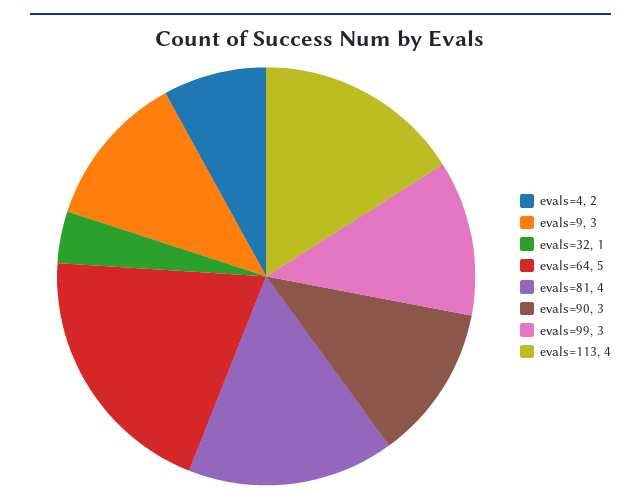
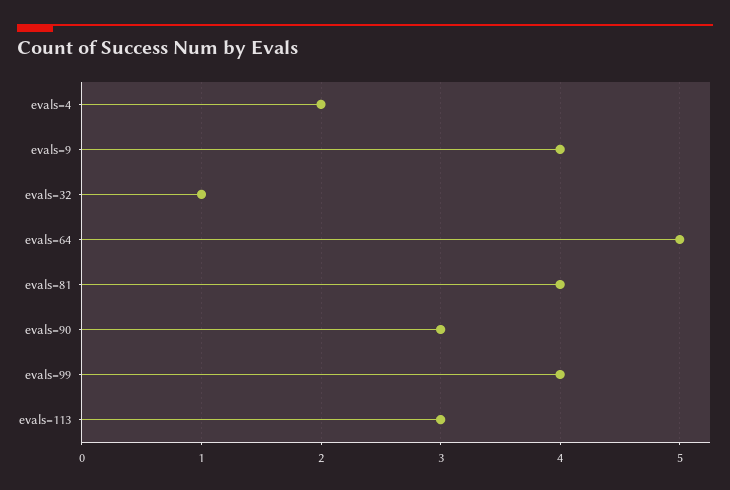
  {
    "evals=4": 2,
-   "evals=9": 3,
+   "evals=9": 4,
    "evals=32": 1,
    "evals=64": 5,
    "evals=81": 4,
    "evals=90": 3,
-   "evals=99": 3,
+   "evals=99": 4,
-   "evals=113": 4
+   "evals=113": 3
  }

